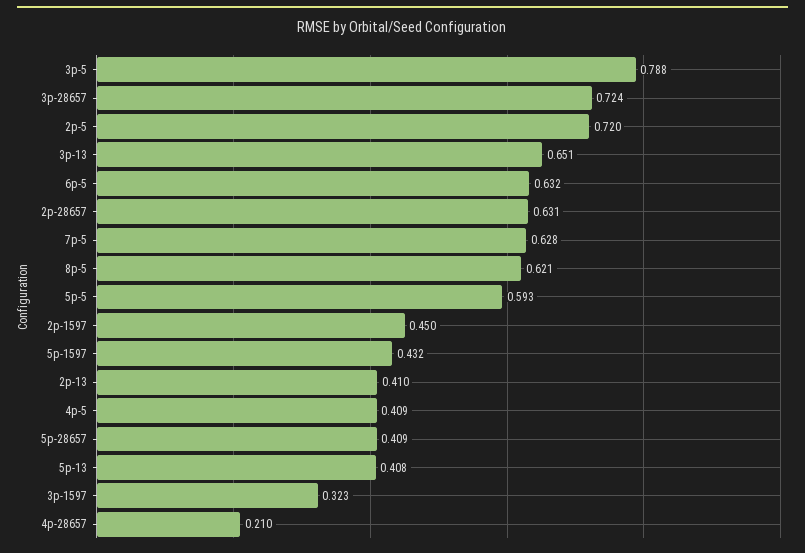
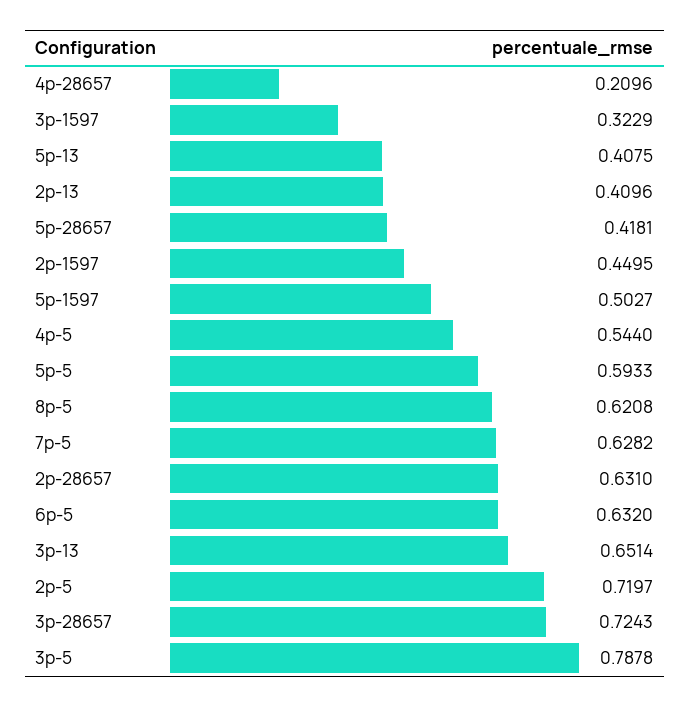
  {
    "3p-5": 0.7878,
    "3p-28657": 0.7243,
    "2p-5": 0.7197,
    "3p-13": 0.6514,
    "6p-5": 0.632,
    "2p-28657": 0.631,
    "7p-5": 0.6282,
    "8p-5": 0.6208,
    "5p-5": 0.5933,
    "2p-1597": 0.4495,
-   "5p-1597": 0.432,
+   "5p-1597": 0.5027,
    "2p-13": 0.4096,
-   "4p-5": 0.409,
+   "4p-5": 0.544,
-   "5p-28657": 0.409,
+   "5p-28657": 0.4181,
    "5p-13": 0.4075,
    "3p-1597": 0.3229,
    "4p-28657": 0.2096
  }

